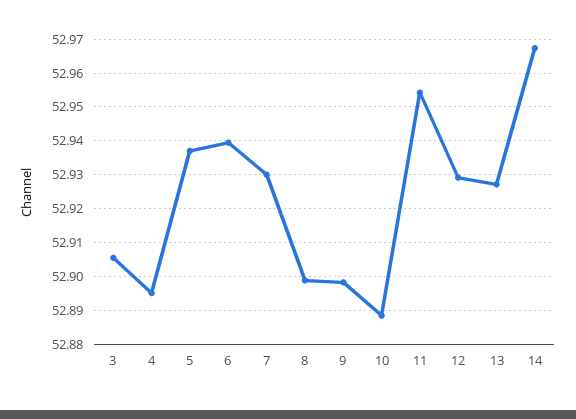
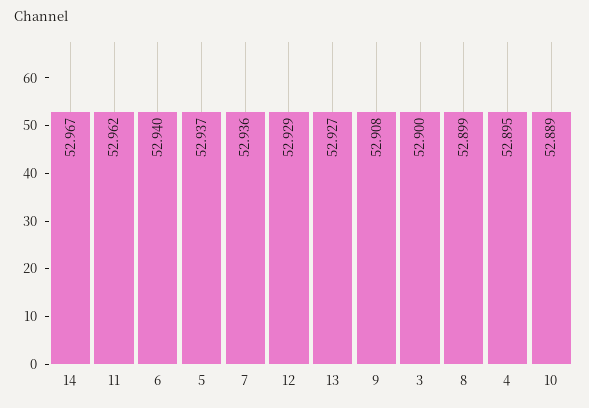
  {
-   "3": 52.906,
+   "3": 52.9,
    "4": 52.895,
    "5": 52.937,
    "6": 52.94,
-   "7": 52.93,
+   "7": 52.936,
    "8": 52.899,
-   "9": 52.898,
+   "9": 52.908,
    "10": 52.889,
-   "11": 52.954,
+   "11": 52.962,
    "12": 52.929,
    "13": 52.927,
    "14": 52.967
  }

